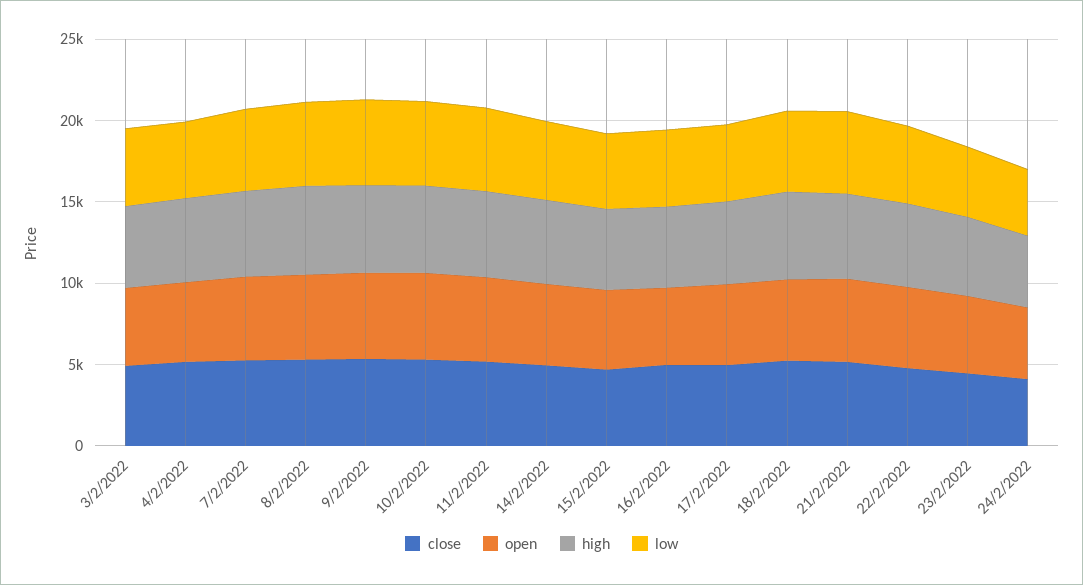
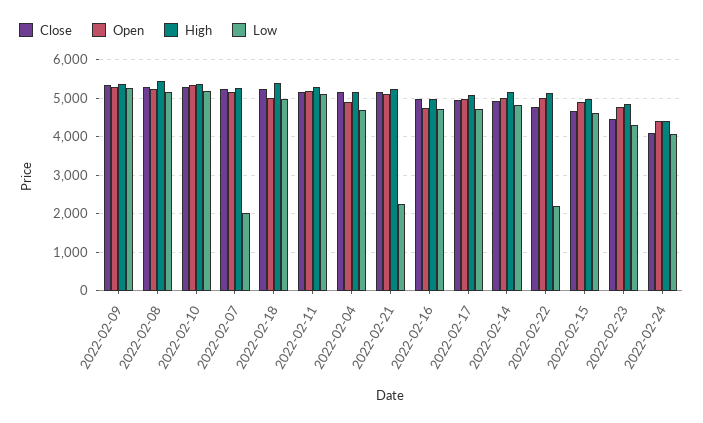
  {
    "close": {
-     "3/2/2022": 5000,
      "4/2/2022": 5200,
      "7/2/2022": 5200,
      "8/2/2022": 5400,
      "9/2/2022": 5400,
      "10/2/2022": 5400,
      "11/2/2022": 5200,
      "14/2/2022": 5000,
      "15/2/2022": 4600,
      "16/2/2022": 5000,
      "17/2/2022": 5000,
      "18/2/2022": 5200,
      "21/2/2022": 5200,
      "22/2/2022": 4800,
      "23/2/2022": 4400,
      "24/2/2022": 4200
    },
    "open": {
-     "3/2/2022": 5000,
      "4/2/2022": 5000,
      "7/2/2022": 5200,
      "8/2/2022": 5200,
      "9/2/2022": 5400,
      "10/2/2022": 5400,
      "11/2/2022": 5200,
      "14/2/2022": 5000,
      "15/2/2022": 5000,
      "16/2/2022": 4800,
      "17/2/2022": 5000,
      "18/2/2022": 5000,
      "21/2/2022": 5200,
      "22/2/2022": 5000,
      "23/2/2022": 4800,
      "24/2/2022": 4400
    },
    "high": {
-     "3/2/2022": 5000,
      "4/2/2022": 5200,
      "7/2/2022": 5200,
      "8/2/2022": 5400,
      "9/2/2022": 5400,
      "10/2/2022": 5400,
      "11/2/2022": 5200,
      "14/2/2022": 5200,
      "15/2/2022": 5000,
      "16/2/2022": 5000,
      "17/2/2022": 5000,
      "18/2/2022": 5400,
      "21/2/2022": 5200,
      "22/2/2022": 5200,
      "23/2/2022": 4800,
      "24/2/2022": 4400
    },
    "low": {
-     "3/2/2022": 5000,
      "4/2/2022": 4600,
-     "7/2/2022": 5000,
+     "7/2/2022": 2000,
      "8/2/2022": 5200,
      "9/2/2022": 5200,
      "10/2/2022": 5200,
      "11/2/2022": 5200,
      "14/2/2022": 4800,
      "15/2/2022": 4600,
      "16/2/2022": 4800,
      "17/2/2022": 4800,
      "18/2/2022": 5000,
-     "21/2/2022": 5000,
+     "21/2/2022": 2200,
-     "22/2/2022": 5000,
+     "22/2/2022": 2200,
      "23/2/2022": 4400,
      "24/2/2022": 4000
    }
  }

